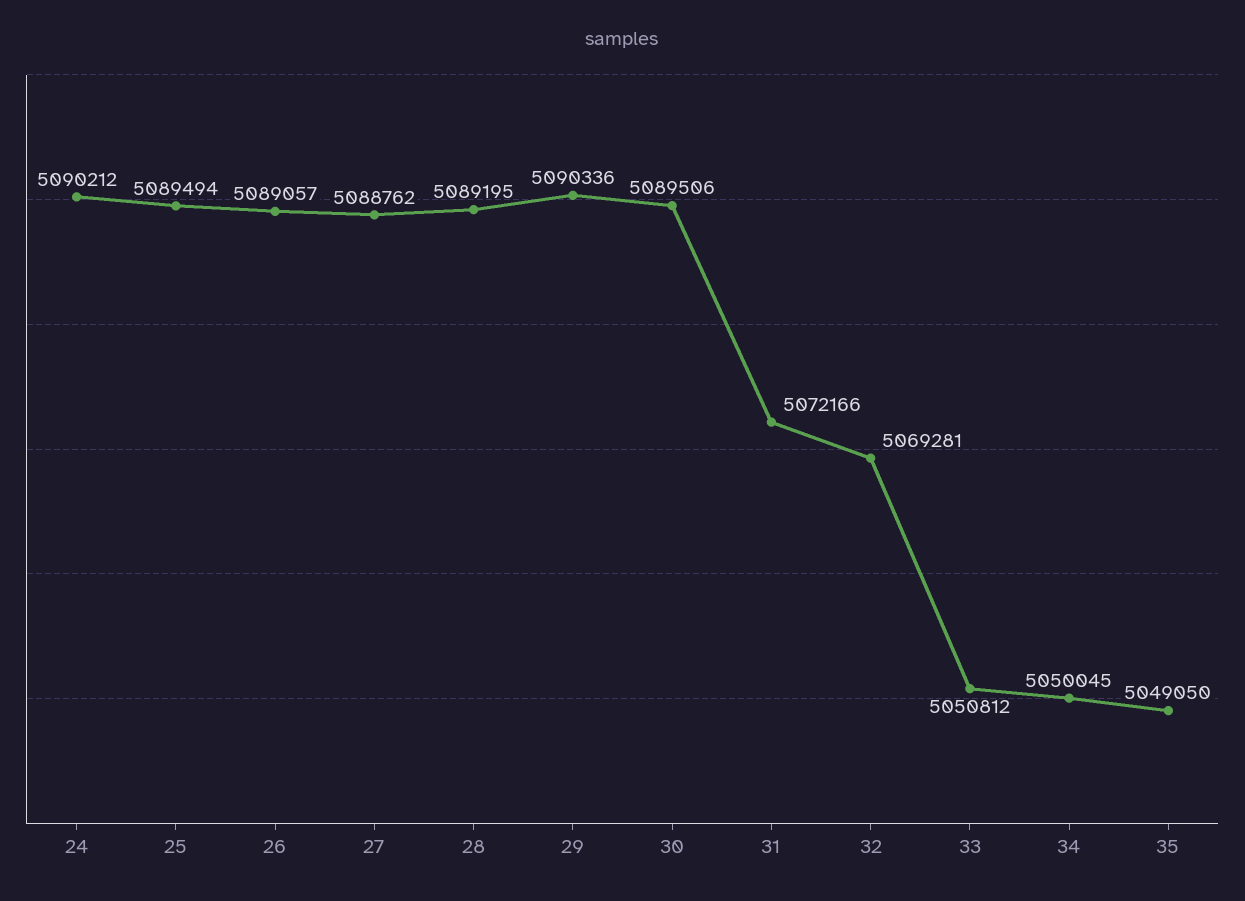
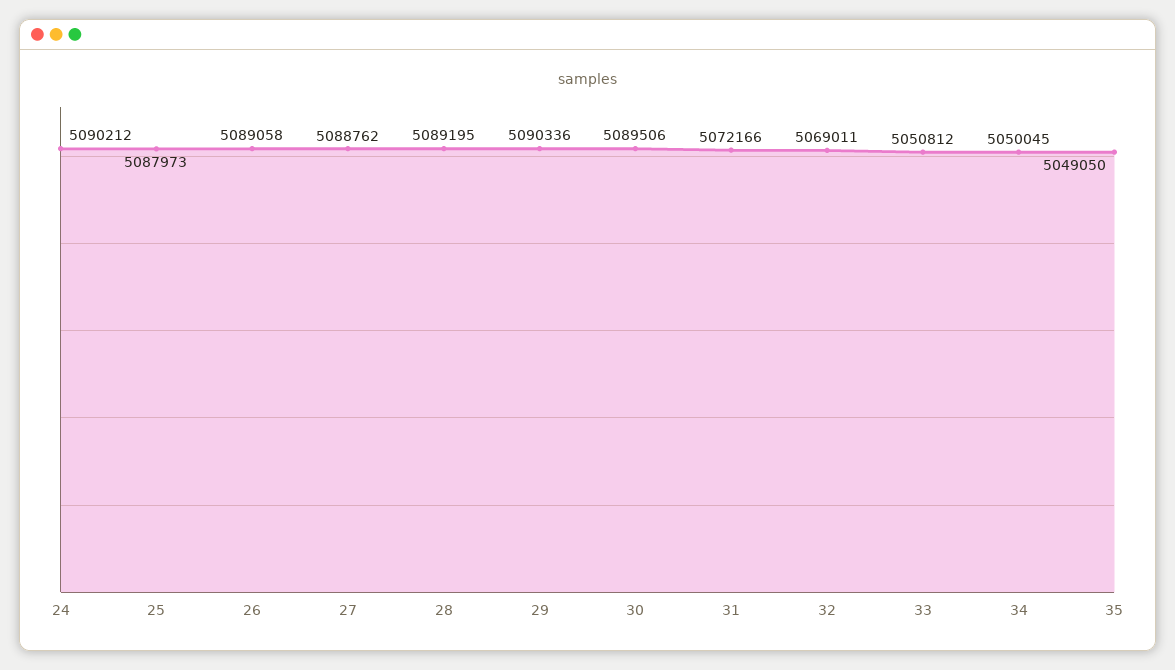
  {
    "24": 5090212,
-   "25": 5089494,
+   "25": 5087973,
-   "26": 5089057,
+   "26": 5089058,
    "27": 5088762,
    "28": 5089195,
    "29": 5090336,
    "30": 5089506,
    "31": 5072166,
-   "32": 5069281,
+   "32": 5069011,
    "33": 5050812,
    "34": 5050045,
    "35": 5049050
  }

